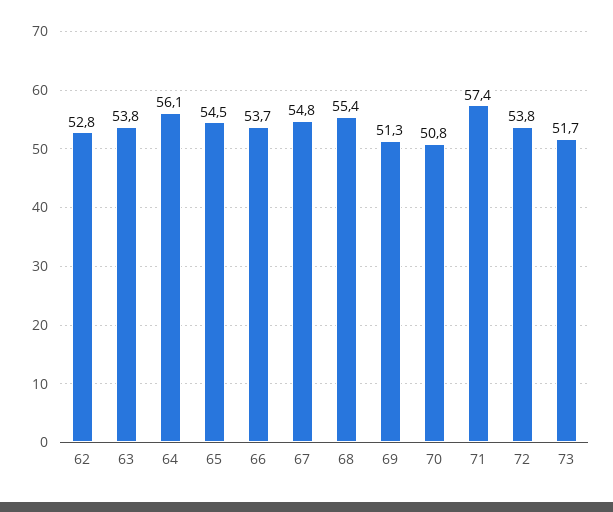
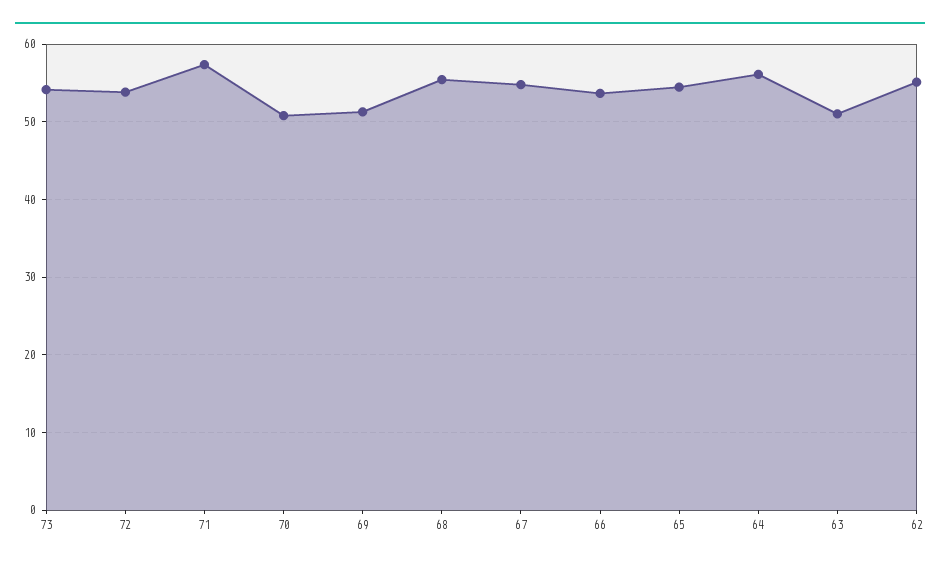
  {
-   "62": 52.8,
+   "62": 55,
-   "63": 53.8,
+   "63": 51,
    "64": 56.1,
    "65": 54.5,
    "66": 53.7,
    "67": 54.8,
    "68": 55.4,
    "69": 51.3,
    "70": 50.8,
    "71": 57.4,
    "72": 53.8,
-   "73": 51.7
+   "73": 54
  }

